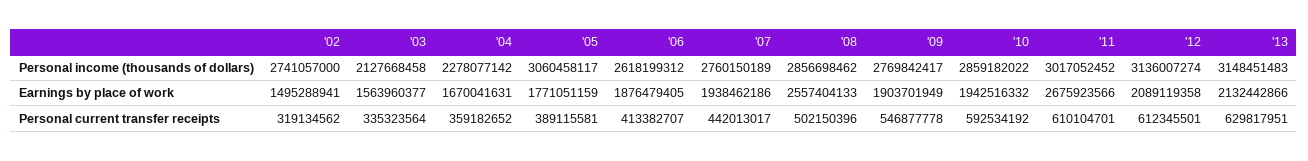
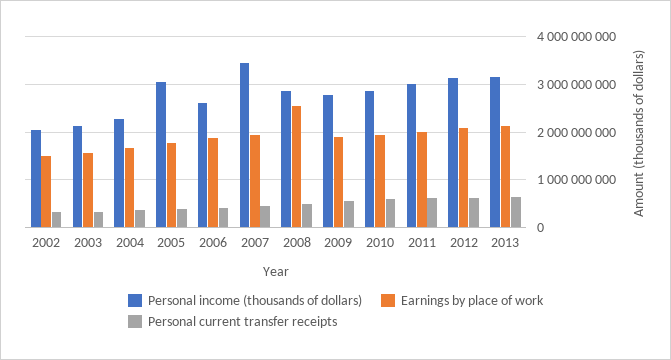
  {
    "Personal income (thousands of dollars)": {
-     "'02": 2741057000,
+     "'02": 2000000000,
      "'03": 2127668458,
      "'04": 2278077142,
      "'05": 3060458117,
      "'06": 2618199312,
-     "'07": 2760150189,
+     "'07": 3400000000,
      "'08": 2856698462,
      "'09": 2769842417,
      "'10": 2859182022,
      "'11": 3017052452,
      "'12": 3136007274,
      "'13": 3148451483
    },
    "Earnings by place of work": {
      "'02": 1495288941,
      "'03": 1563960377,
      "'04": 1670041631,
      "'05": 1771051159,
      "'06": 1876479405,
      "'07": 1938462186,
      "'08": 2557404133,
      "'09": 1903701949,
      "'10": 1942516332,
-     "'11": 2675923566,
+     "'11": 2000000000,
      "'12": 2089119358,
      "'13": 2132442866
    },
    "Personal current transfer receipts": {
      "'02": 319134562,
      "'03": 335323564,
      "'04": 359182652,
      "'05": 389115581,
      "'06": 413382707,
      "'07": 442013017,
      "'08": 502150396,
      "'09": 546877778,
      "'10": 592534192,
      "'11": 610104701,
      "'12": 612345501,
      "'13": 629817951
    }
  }

